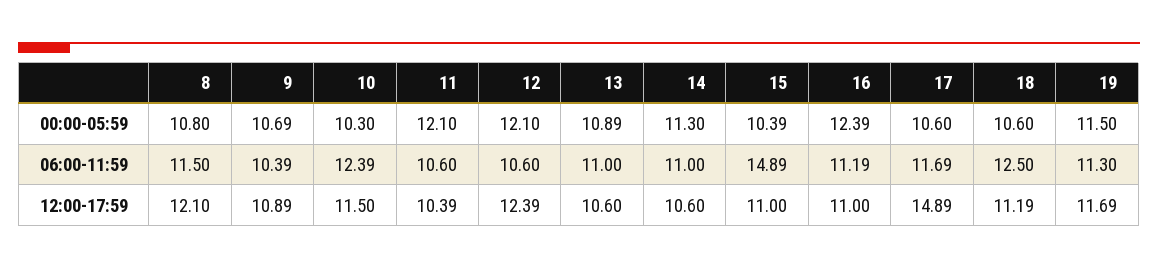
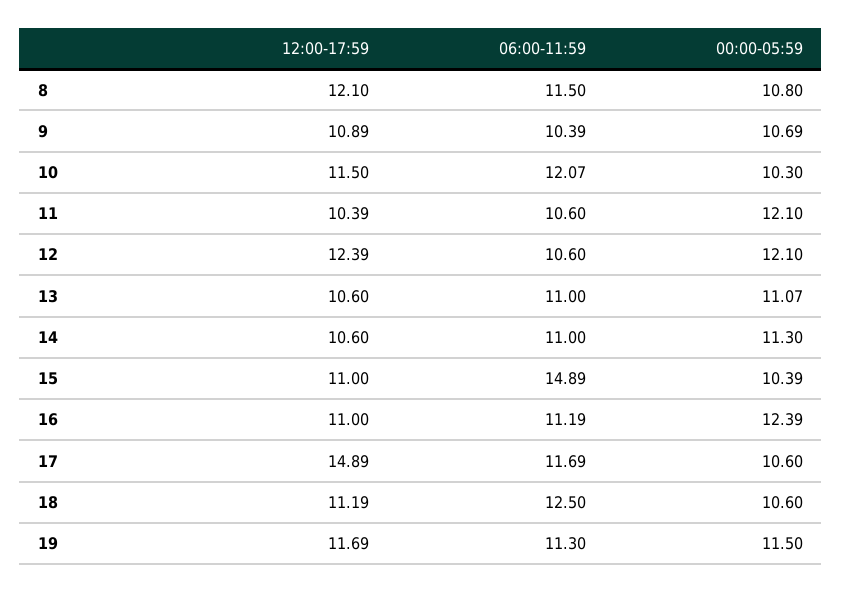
  {
    "8": {
      "00:00-05:59": 10.8,
      "06:00-11:59": 11.5,
      "12:00-17:59": 12.1
    },
    "9": {
      "00:00-05:59": 10.69,
      "06:00-11:59": 10.39,
      "12:00-17:59": 10.89
    },
    "10": {
      "00:00-05:59": 10.3,
-     "06:00-11:59": 12.39,
+     "06:00-11:59": 12.07,
      "12:00-17:59": 11.5
    },
    "11": {
      "00:00-05:59": 12.1,
      "06:00-11:59": 10.6,
      "12:00-17:59": 10.39
    },
    "12": {
      "00:00-05:59": 12.1,
      "06:00-11:59": 10.6,
      "12:00-17:59": 12.39
    },
    "13": {
-     "00:00-05:59": 10.89,
+     "00:00-05:59": 11.07,
      "06:00-11:59": 11,
      "12:00-17:59": 10.6
    },
    "14": {
      "00:00-05:59": 11.3,
      "06:00-11:59": 11,
      "12:00-17:59": 10.6
    },
    "15": {
      "00:00-05:59": 10.39,
      "06:00-11:59": 14.89,
      "12:00-17:59": 11
    },
    "16": {
      "00:00-05:59": 12.39,
      "06:00-11:59": 11.19,
      "12:00-17:59": 11
    },
    "17": {
      "00:00-05:59": 10.6,
      "06:00-11:59": 11.69,
      "12:00-17:59": 14.89
    },
    "18": {
      "00:00-05:59": 10.6,
      "06:00-11:59": 12.5,
      "12:00-17:59": 11.19
    },
    "19": {
      "00:00-05:59": 11.5,
      "06:00-11:59": 11.3,
      "12:00-17:59": 11.69
    }
  }

